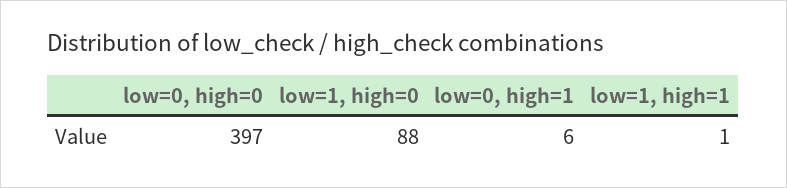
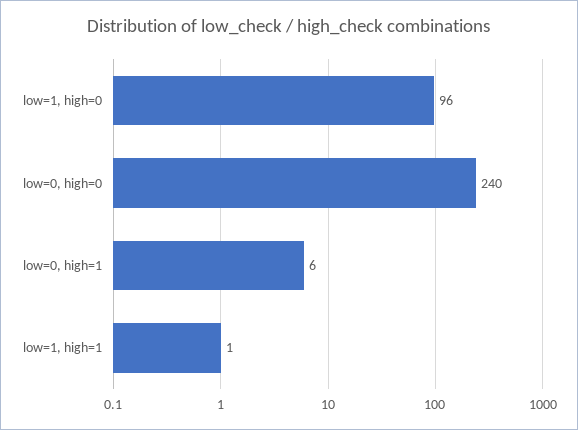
  {
-   "low=0, high=0": 397,
+   "low=0, high=0": 240,
-   "low=1, high=0": 88,
+   "low=1, high=0": 96,
    "low=0, high=1": 6,
    "low=1, high=1": 1
  }

